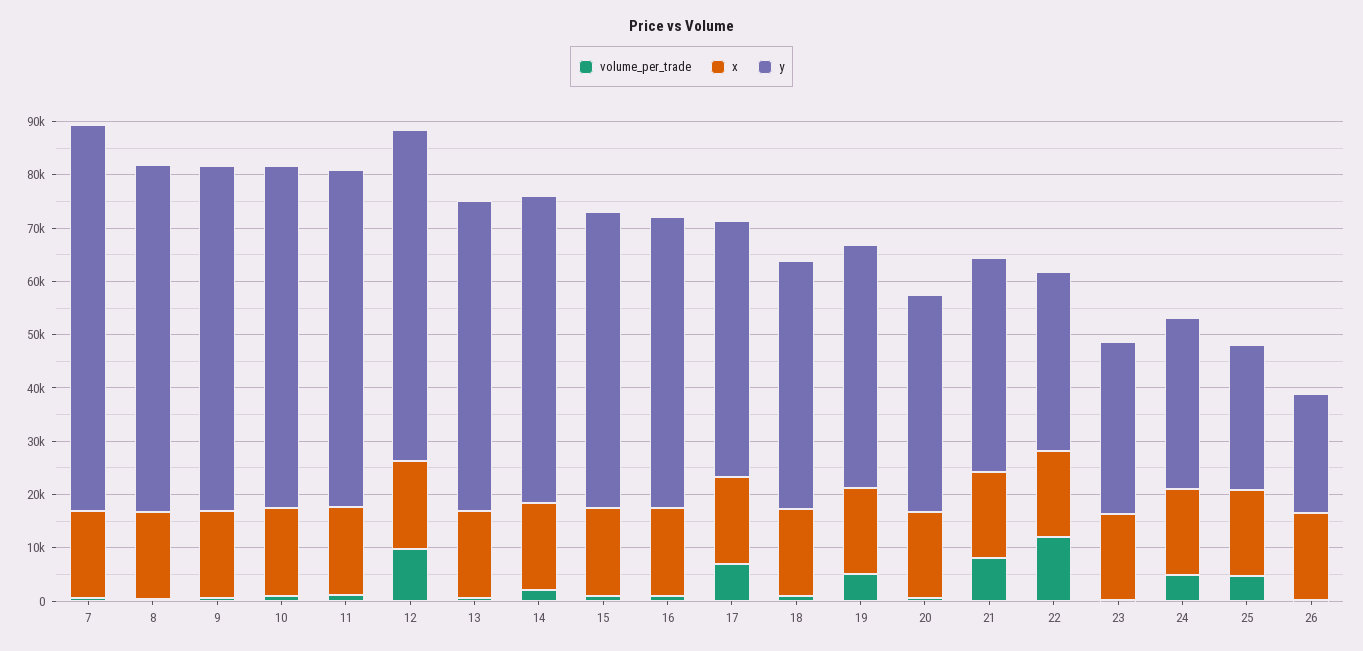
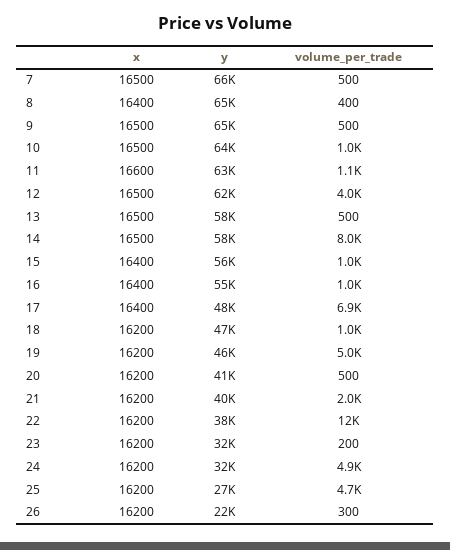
  {
    "volume_per_trade": {
      "7": 500,
      "8": 400,
      "9": 500,
      "10": 1000,
      "11": 1100,
-     "12": 10000,
+     "12": 4000,
      "13": 500,
-     "14": 2000,
+     "14": 8000,
      "15": 1000,
      "16": 1000,
      "17": 6900,
      "18": 1000,
      "19": 5000,
      "20": 500,
-     "21": 8000,
+     "21": 2000,
      "22": 12000,
      "23": 200,
      "24": 4900,
      "25": 4700,
      "26": 300
    },
    "x": {
      "7": 16500,
      "8": 16400,
      "9": 16500,
      "10": 16500,
      "11": 16600,
      "12": 16500,
      "13": 16500,
      "14": 16500,
      "15": 16400,
      "16": 16400,
      "17": 16400,
      "18": 16200,
      "19": 16200,
      "20": 16200,
      "21": 16200,
      "22": 16200,
      "23": 16200,
      "24": 16200,
      "25": 16200,
      "26": 16200
    },
    "y": {
-     "7": 72000,
+     "7": 66000,
      "8": 65000,
      "9": 65000,
      "10": 64000,
      "11": 63000,
      "12": 62000,
      "13": 58000,
      "14": 58000,
      "15": 56000,
      "16": 55000,
      "17": 48000,
      "18": 47000,
      "19": 46000,
      "20": 41000,
      "21": 40000,
-     "22": 34000,
+     "22": 38000,
      "23": 32000,
      "24": 32000,
      "25": 27000,
      "26": 22000
    }
  }

